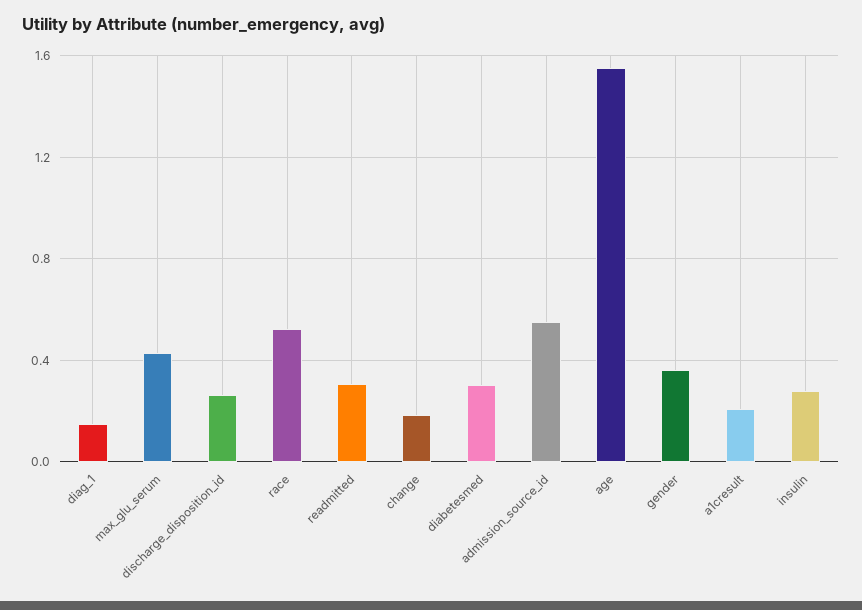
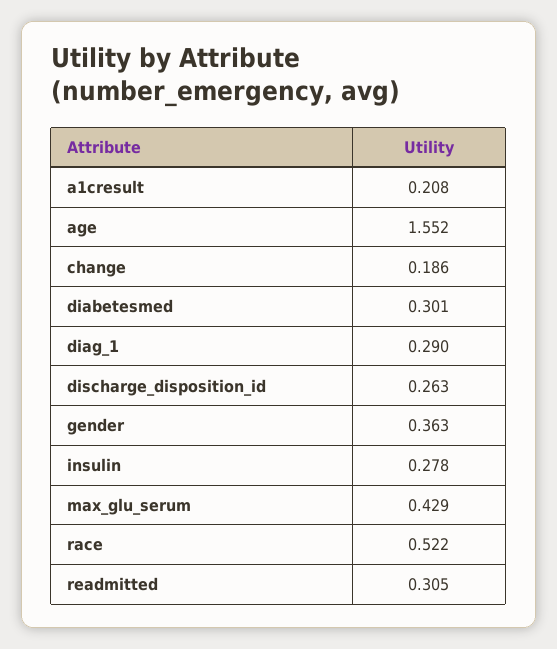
  {
-   "diag_1": 0.15,
+   "diag_1": 0.29,
    "max_glu_serum": 0.429,
    "discharge_disposition_id": 0.263,
    "race": 0.522,
    "readmitted": 0.305,
    "change": 0.186,
    "diabetesmed": 0.301,
-   "admission_source_id": 0.55,
    "age": 1.552,
    "gender": 0.363,
    "a1cresult": 0.208,
    "insulin": 0.278
  }

